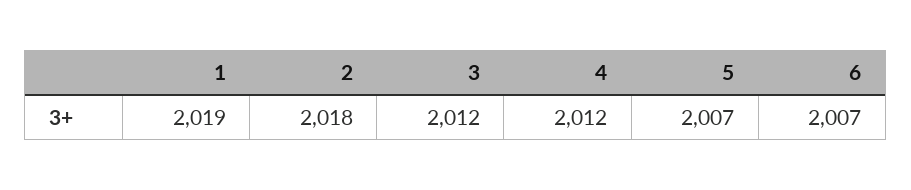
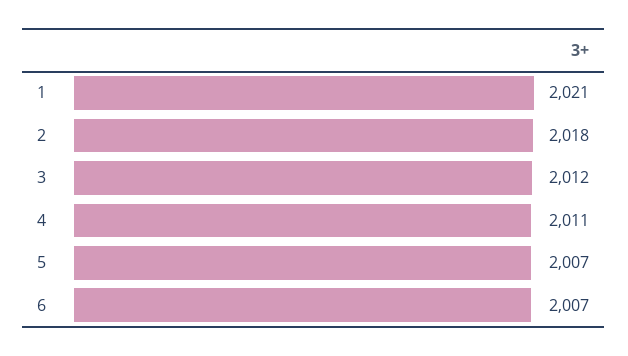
  {
-   "1": 2019,
+   "1": 2021,
    "2": 2018,
    "3": 2012,
-   "4": 2012,
+   "4": 2011,
    "5": 2007,
    "6": 2007
  }

